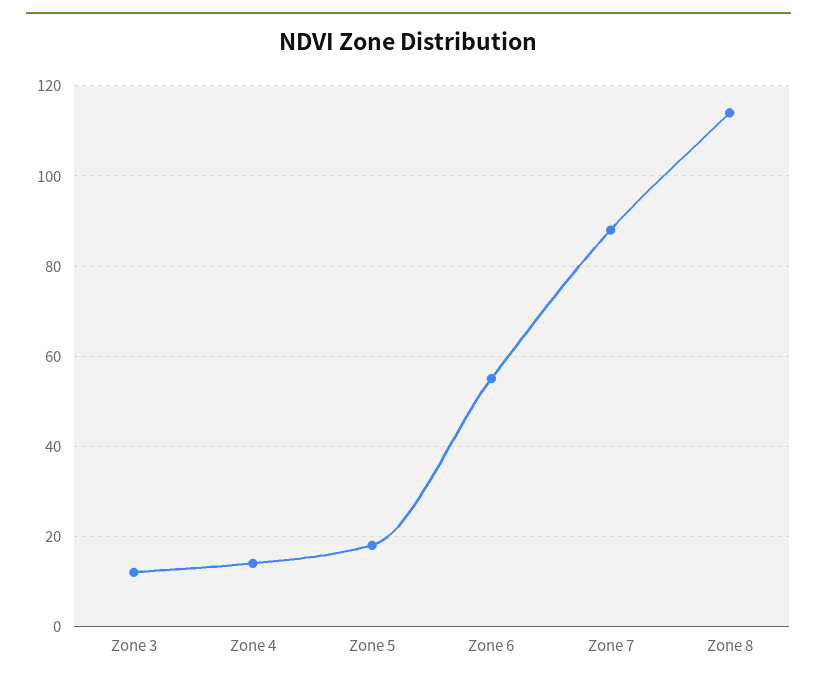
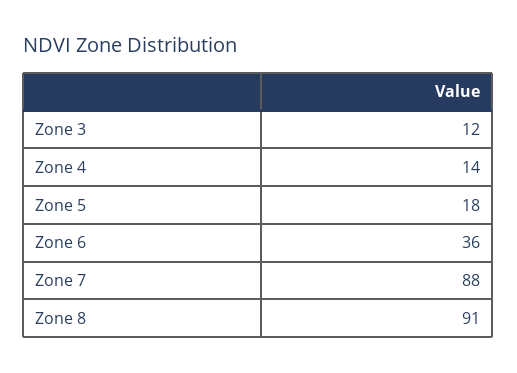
  {
    "Zone 3": 12,
    "Zone 4": 14,
    "Zone 5": 18,
-   "Zone 6": 55,
+   "Zone 6": 36,
    "Zone 7": 88,
-   "Zone 8": 115
+   "Zone 8": 91
  }

